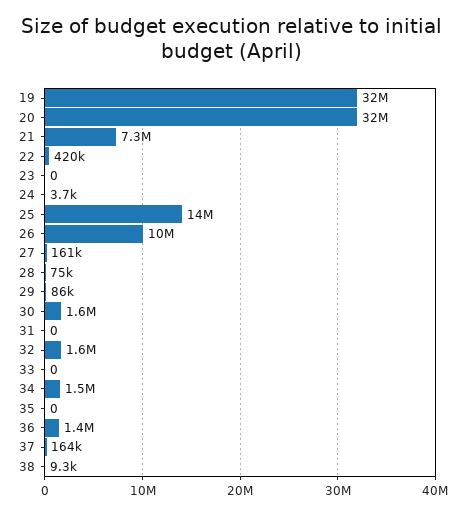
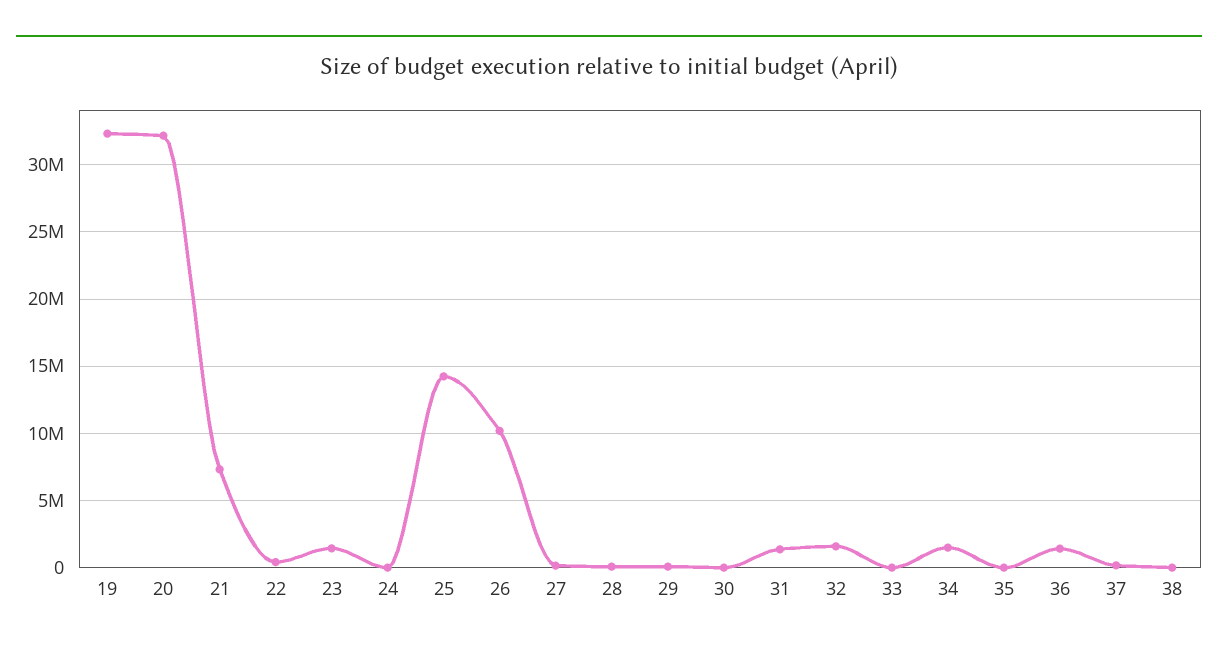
  {
    "19": 32000000,
    "20": 32000000,
    "21": 7300000,
    "22": 420000,
-   "23": 0,
+   "23": 1500000,
    "24": 3700,
    "25": 14000000,
    "26": 10000000,
    "27": 161000,
    "28": 75000,
    "29": 86000,
-   "30": 1600000,
+   "30": 0,
-   "31": 0,
+   "31": 1500000,
    "32": 1600000,
    "33": 0,
    "34": 1500000,
    "35": 0,
    "36": 1400000,
    "37": 164000,
    "38": 9300
  }

